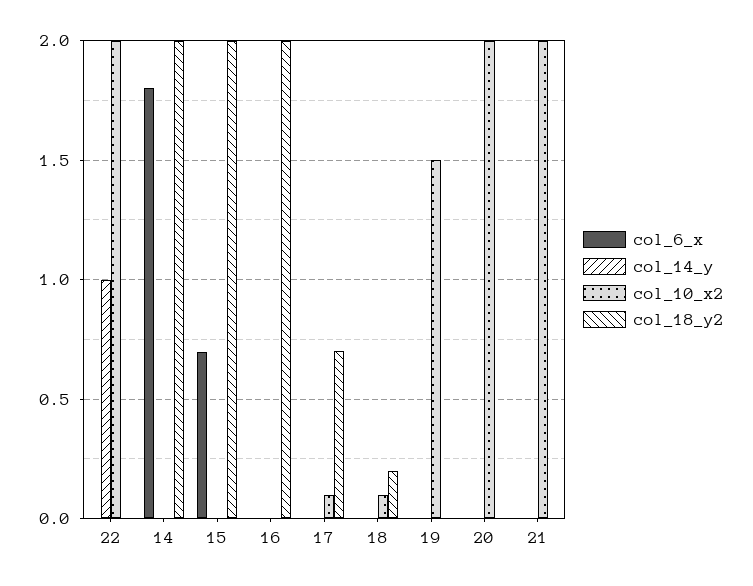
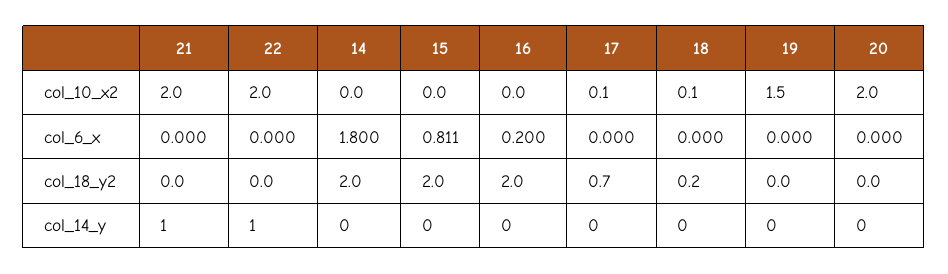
  {
    "col_6_x": {
      "22": 0,
      "14": 1.8,
-     "15": 0.7,
+     "15": 0.811,
-     "16": 0,
+     "16": 0.2,
      "17": 0,
      "18": 0,
      "19": 0,
      "20": 0,
      "21": 0
    },
    "col_14_y": {
      "22": 1,
      "14": 0,
      "15": 0,
      "16": 0,
      "17": 0,
      "18": 0,
      "19": 0,
      "20": 0,
-     "21": 0
+     "21": 1
    },
    "col_10_x2": {
      "22": 2,
      "14": 0,
      "15": 0,
      "16": 0,
      "17": 0.1,
      "18": 0.1,
      "19": 1.5,
      "20": 2,
      "21": 2
    },
    "col_18_y2": {
      "22": 0,
      "14": 2,
      "15": 2,
      "16": 2,
      "17": 0.7,
      "18": 0.2,
      "19": 0,
      "20": 0,
      "21": 0
    }
  }

